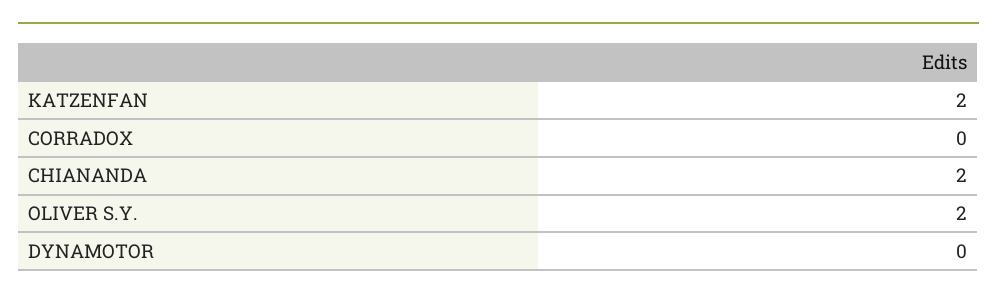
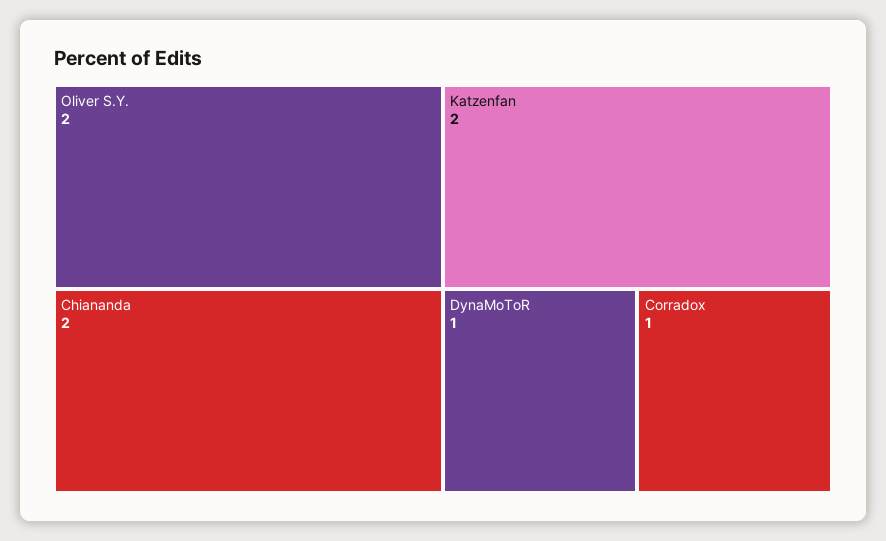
  {
    "KATZENFAN": 2,
-   "CORRADOX": 0,
+   "CORRADOX": 1,
    "CHIANANDA": 2,
    "OLIVER S.Y.": 2,
-   "DYNAMOTOR": 0
+   "DYNAMOTOR": 1
  }

